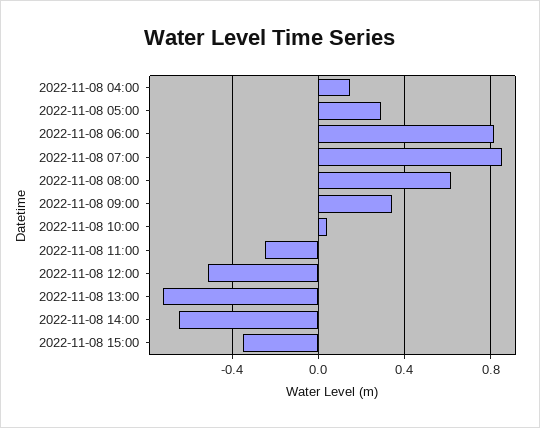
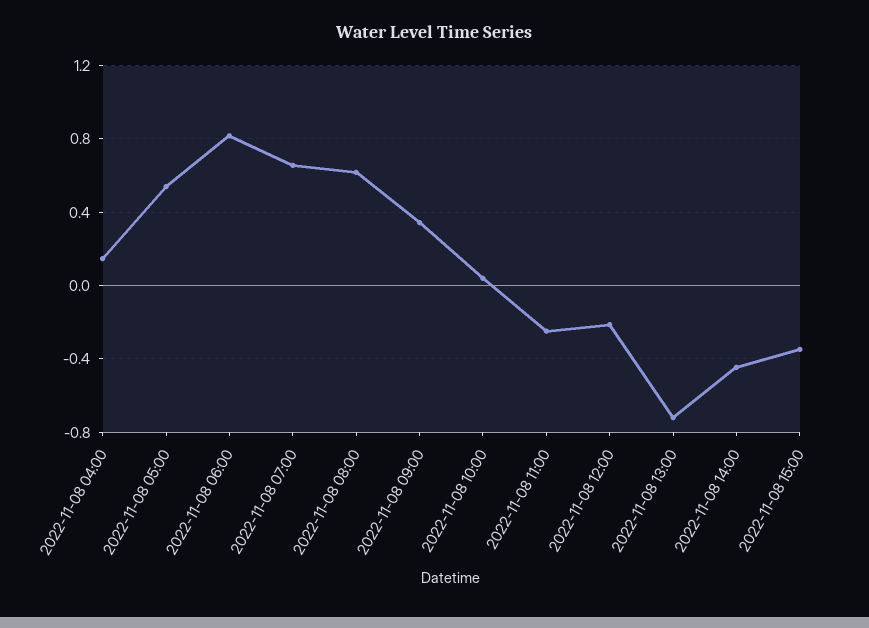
  {
    "2022-11-08 04:00": 0.15,
-   "2022-11-08 05:00": 0.3,
+   "2022-11-08 05:00": 0.55,
    "2022-11-08 06:00": 0.8,
-   "2022-11-08 07:00": 0.85,
+   "2022-11-08 07:00": 0.65,
    "2022-11-08 08:00": 0.6,
    "2022-11-08 09:00": 0.35,
    "2022-11-08 10:00": 0.05,
    "2022-11-08 11:00": -0.25,
-   "2022-11-08 12:00": -0.5,
+   "2022-11-08 12:00": -0.2,
    "2022-11-08 13:00": -0.7,
-   "2022-11-08 14:00": -0.65,
+   "2022-11-08 14:00": -0.45,
    "2022-11-08 15:00": -0.35
  }

